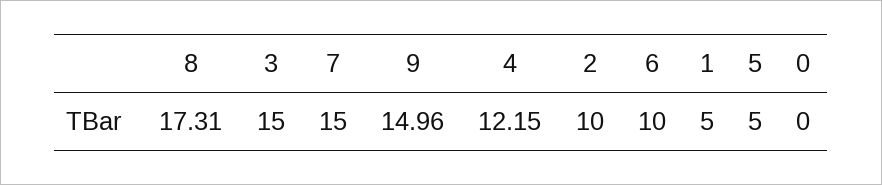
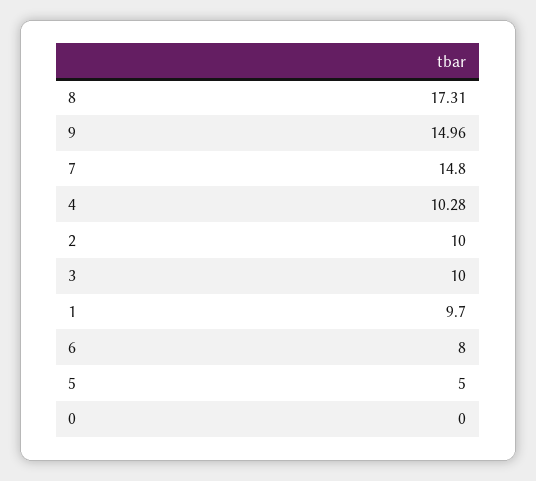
  {
    "8": 17.31,
-   "3": 15,
+   "3": 10,
-   "7": 15,
+   "7": 14.8,
    "9": 14.96,
-   "4": 12.15,
+   "4": 10.28,
    "2": 10,
-   "6": 10,
+   "6": 8,
-   "1": 5,
+   "1": 9.7,
    "5": 5,
    "0": 0
  }

